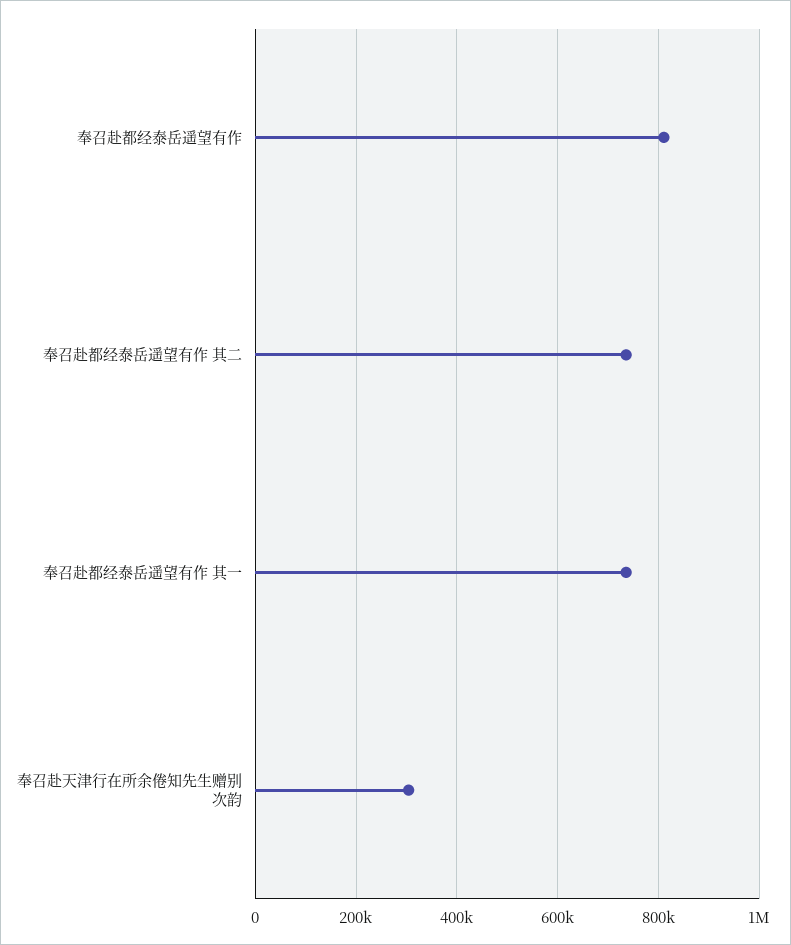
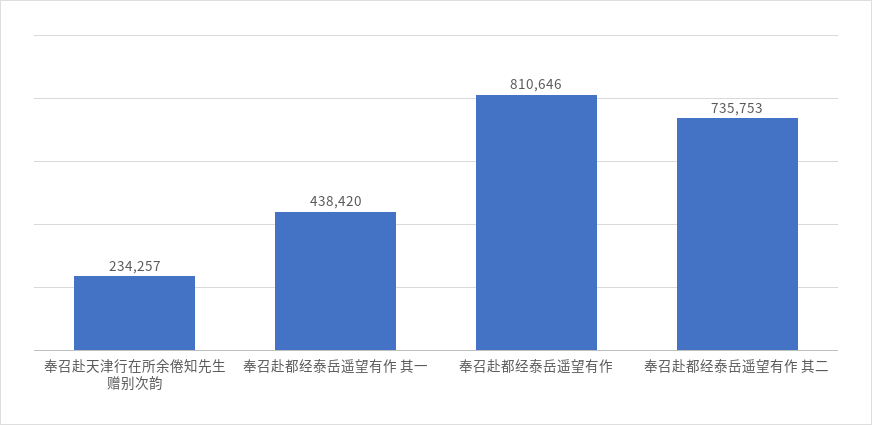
  {
    "奉召赴都经泰岳遥望有作": 810646,
    "奉召赴都经泰岳遥望有作 其二": 735753,
-   "奉召赴都经泰岳遥望有作 其一": 740000,
+   "奉召赴都经泰岳遥望有作 其一": 438420,
-   "奉召赴天津行在所余倦知先生赠别次韵": 300000
+   "奉召赴天津行在所余倦知先生赠别次韵": 234257
  }

